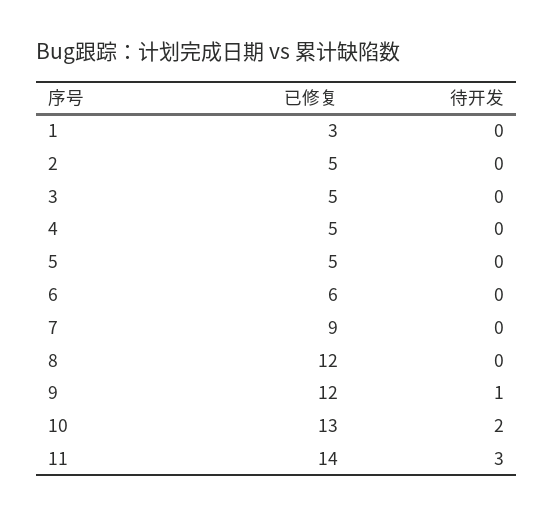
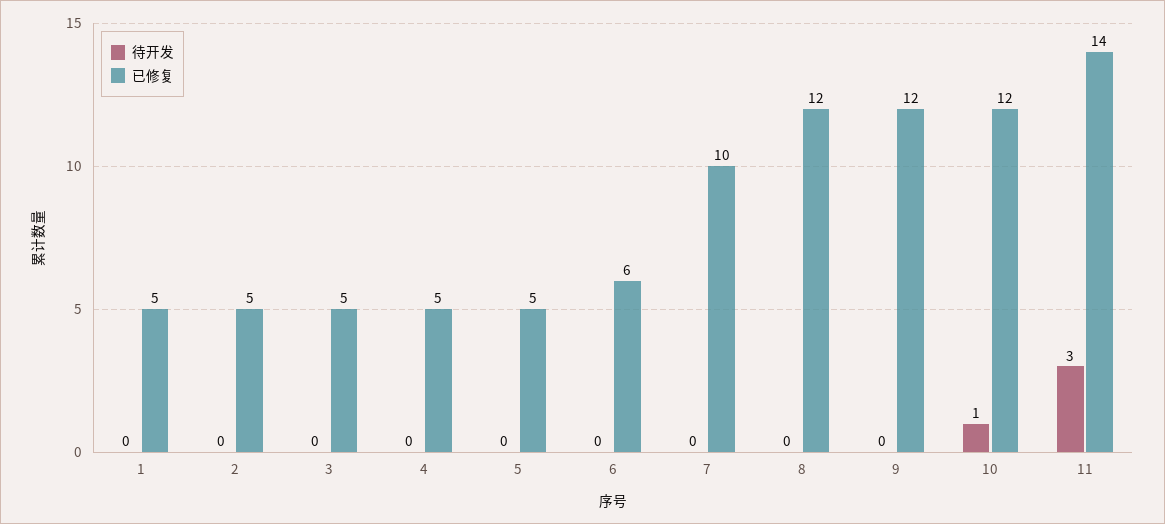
  {
    "已修复": {
-     "1": 3,
+     "1": 5,
      "2": 5,
      "3": 5,
      "4": 5,
      "5": 5,
      "6": 6,
-     "7": 9,
+     "7": 10,
      "8": 12,
      "9": 12,
-     "10": 13,
+     "10": 12,
      "11": 14
    },
    "待开发": {
      "1": 0,
      "2": 0,
      "3": 0,
      "4": 0,
      "5": 0,
      "6": 0,
      "7": 0,
      "8": 0,
-     "9": 1,
+     "9": 0,
-     "10": 2,
+     "10": 1,
      "11": 3
    }
  }

